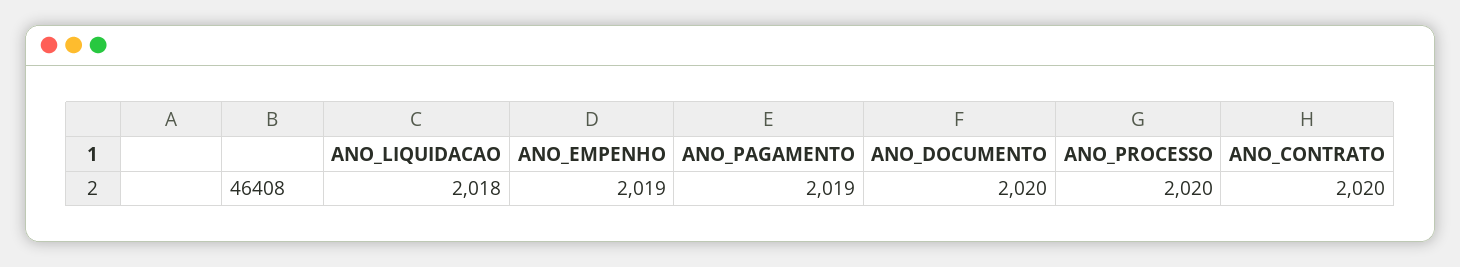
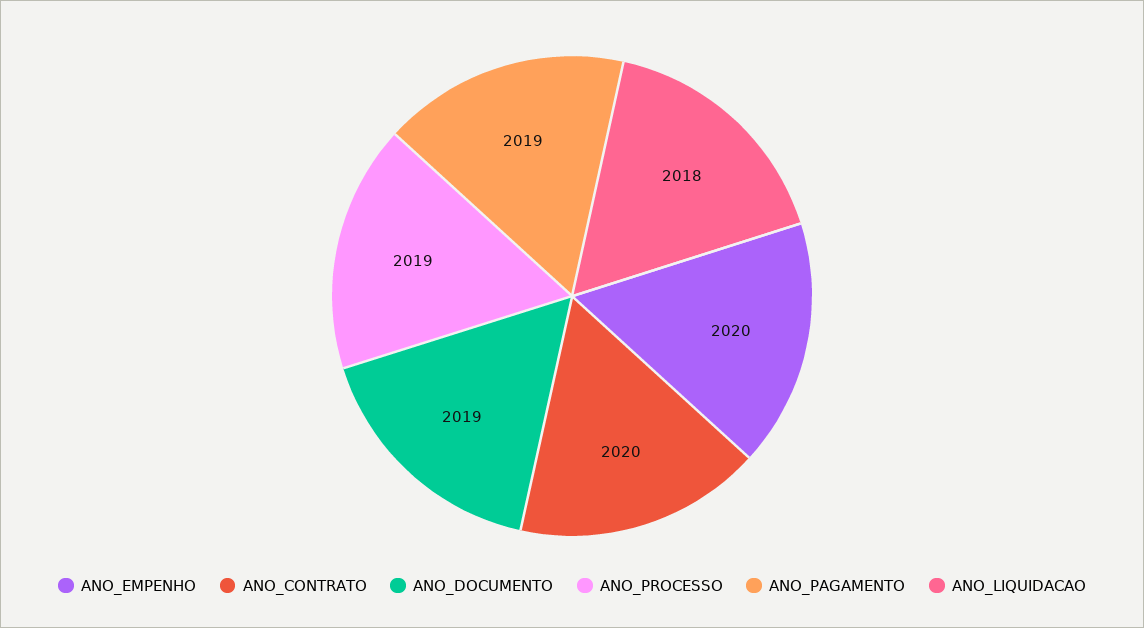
  {
    "ANO_LIQUIDACAO": 2018,
-   "ANO_EMPENHO": 2019,
+   "ANO_EMPENHO": 2020,
    "ANO_PAGAMENTO": 2019,
-   "ANO_DOCUMENTO": 2020,
+   "ANO_DOCUMENTO": 2019,
-   "ANO_PROCESSO": 2020,
+   "ANO_PROCESSO": 2019,
    "ANO_CONTRATO": 2020
  }

